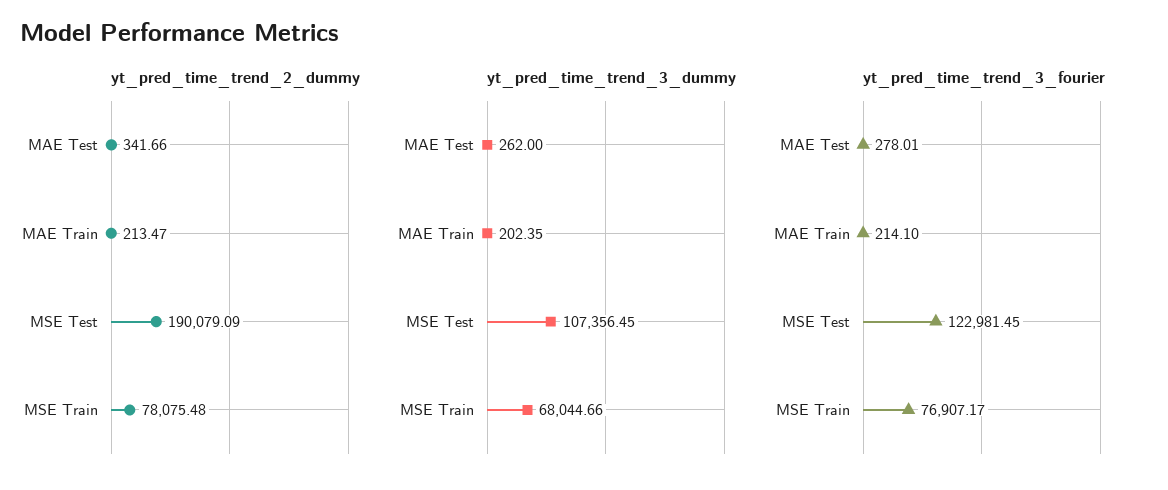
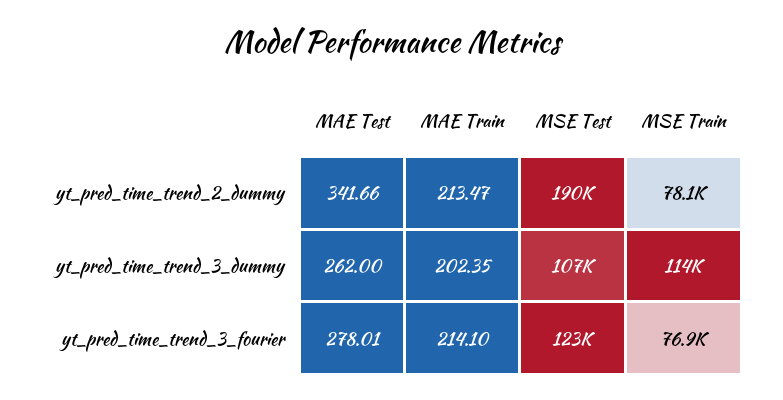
  {
    "yt_pred_time_trend_2_dummy": {
      "MAE Test": 341.66,
      "MAE Train": 213.47,
      "MSE Test": 190079.09,
      "MSE Train": 78075.48
    },
    "yt_pred_time_trend_3_dummy": {
      "MAE Test": 262,
      "MAE Train": 202.35,
      "MSE Test": 107356.45,
-     "MSE Train": 68044.66
+     "MSE Train": 114000
    },
    "yt_pred_time_trend_3_fourier": {
      "MAE Test": 278.01,
      "MAE Train": 214.1,
      "MSE Test": 122981.45,
      "MSE Train": 76907.17
    }
  }

